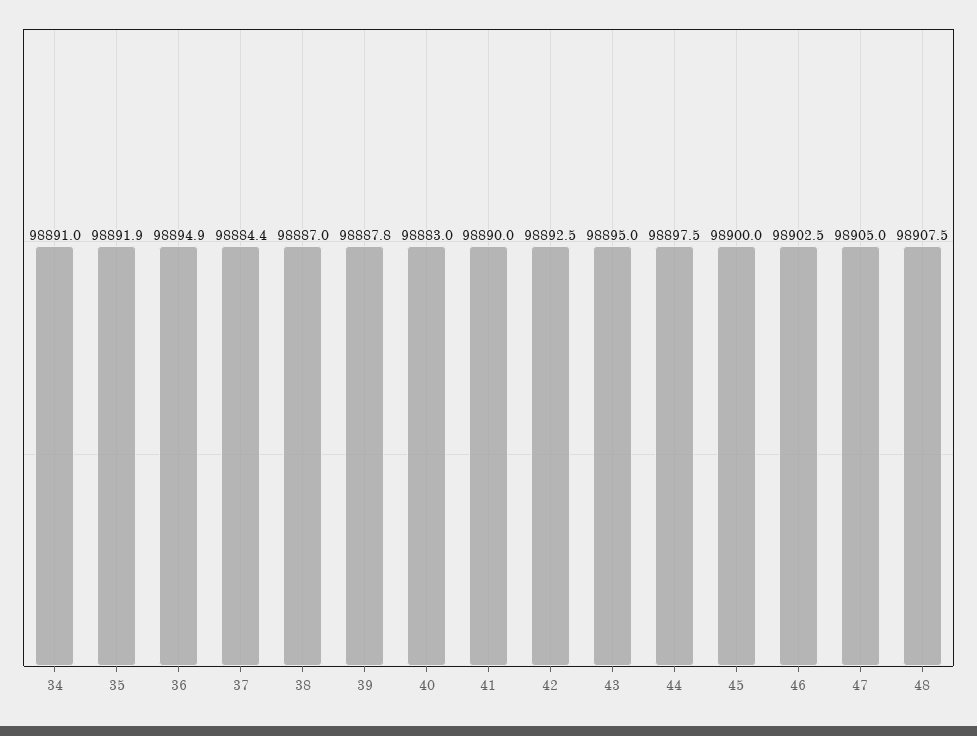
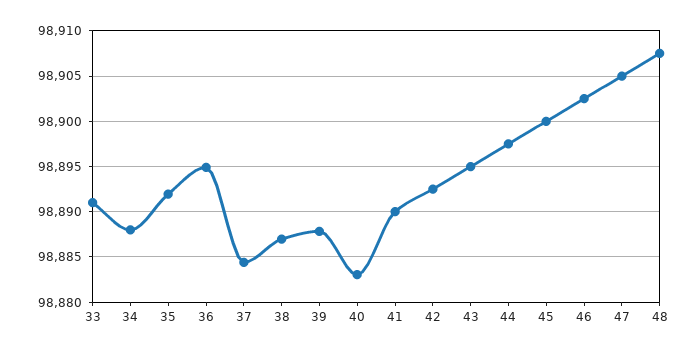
  {
-   "34": 98891,
+   "34": 98888,
    "35": 98891.9,
    "36": 98894.9,
    "37": 98884.4,
    "38": 98887,
    "39": 98887.8,
    "40": 98883,
    "41": 98890,
    "42": 98892.5,
    "43": 98895,
    "44": 98897.5,
    "45": 98900,
    "46": 98902.5,
    "47": 98905,
-   "48": 98907.5
+   "48": 98907.5,
+   "33": 98891
  }

